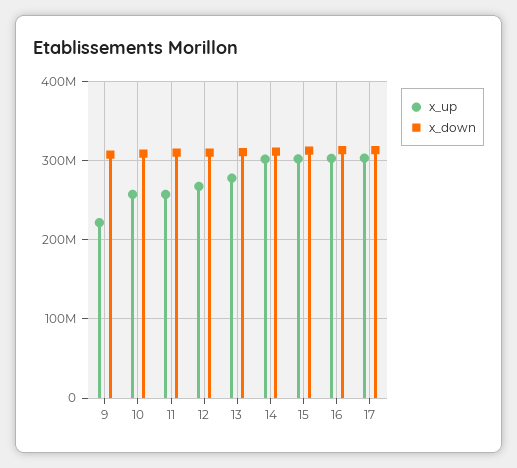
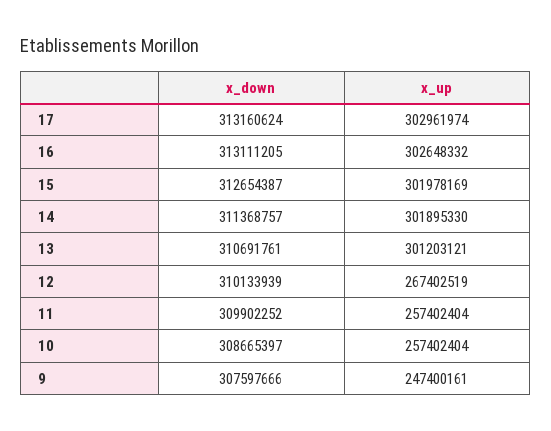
  {
    "x_up": {
-     "9": 220000000,
+     "9": 247400161,
      "10": 257402404,
      "11": 257402404,
      "12": 267402519,
-     "13": 280000000,
+     "13": 301203121,
      "14": 301895330,
      "15": 301978169,
      "16": 302648332,
      "17": 302961974
    },
    "x_down": {
      "9": 307597666,
      "10": 308665397,
      "11": 309902252,
      "12": 310133939,
      "13": 310691761,
      "14": 311368757,
      "15": 312654387,
      "16": 313111205,
      "17": 313160624
    }
  }

